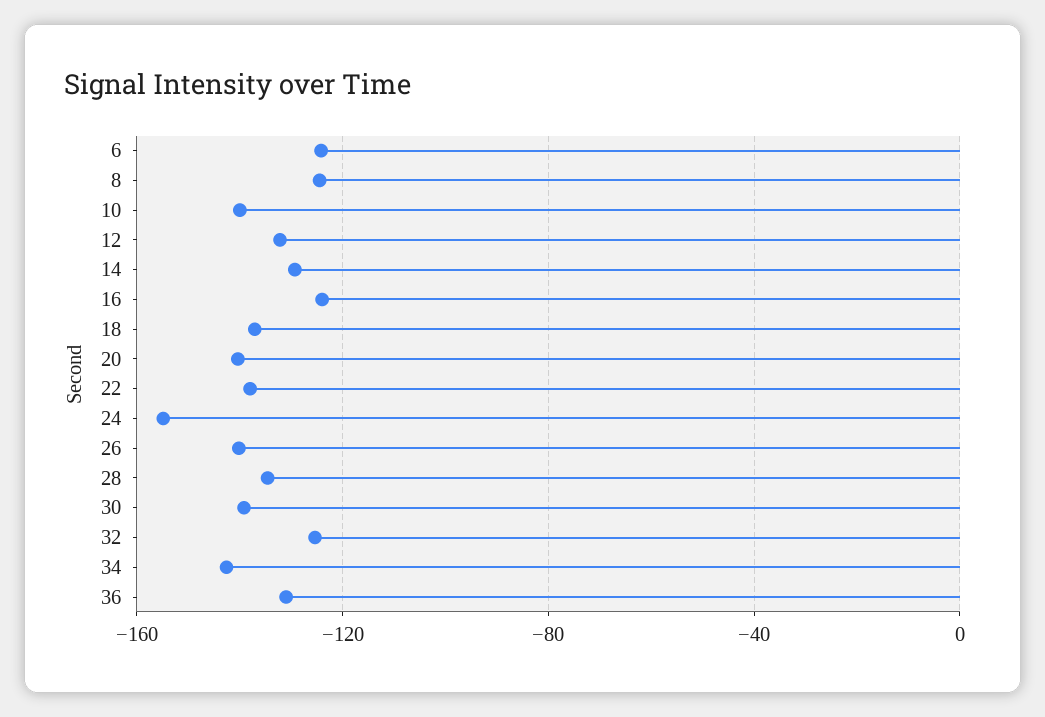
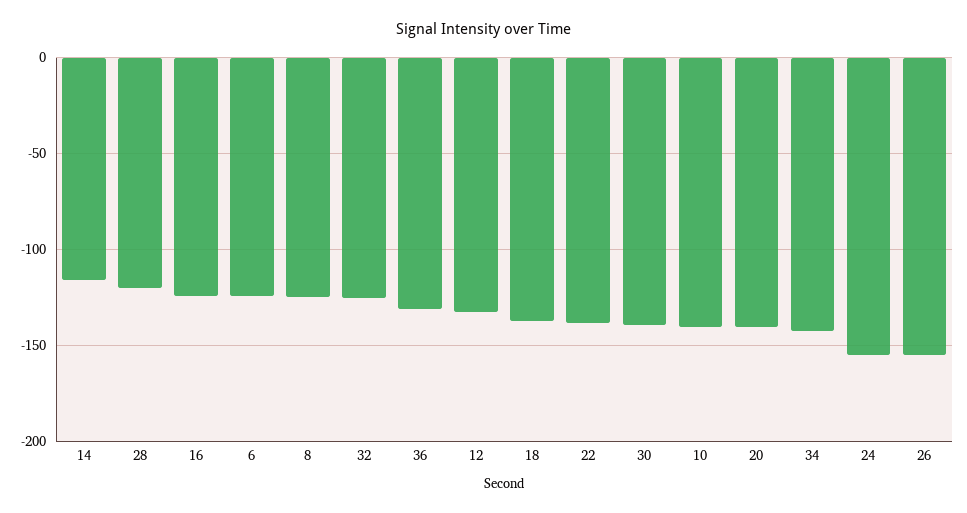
  {
    "6": -125,
    "8": -125,
    "10": -140,
    "12": -130,
-   "14": -130,
+   "14": -115,
    "16": -125,
    "18": -135,
    "20": -140,
    "22": -140,
    "24": -155,
-   "26": -140,
+   "26": -155,
-   "28": -135,
+   "28": -120,
    "30": -140,
    "32": -125,
    "34": -145,
    "36": -130
  }

